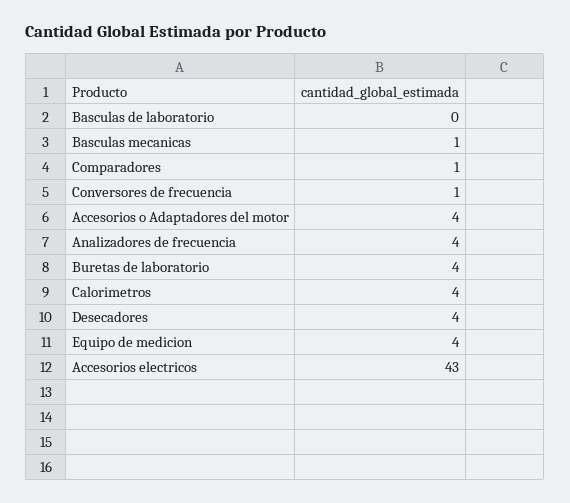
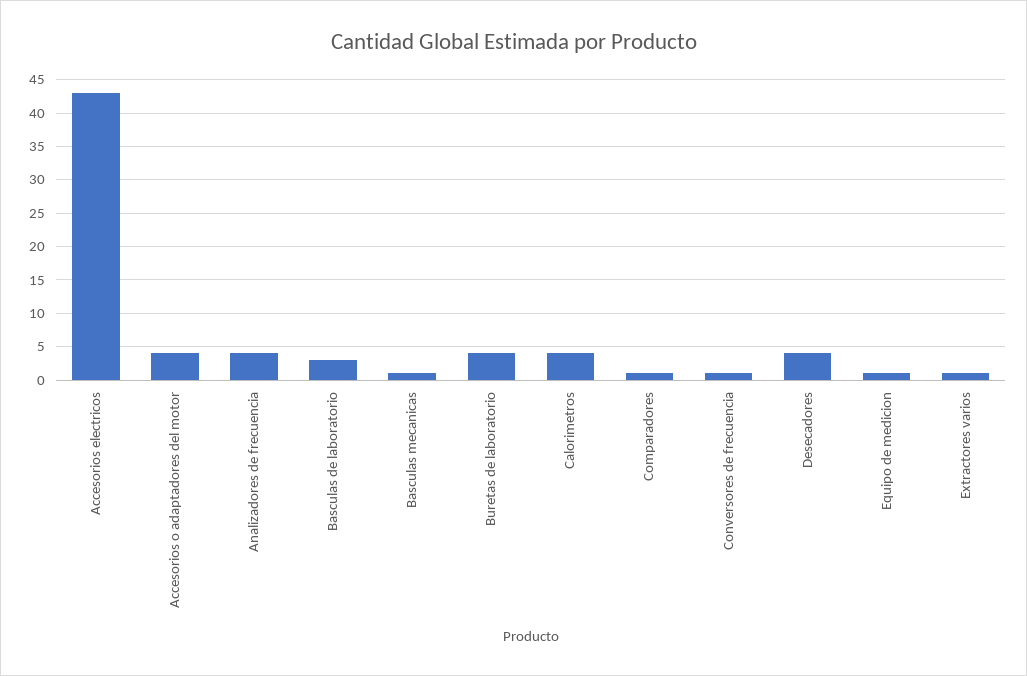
  {
-   "Basculas de laboratorio": 0,
+   "Basculas de laboratorio": 3,
    "Basculas mecanicas": 1,
    "Comparadores": 1,
    "Conversores de frecuencia": 1,
    "Accesorios o Adaptadores del motor": 4,
    "Analizadores de frecuencia": 4,
    "Buretas de laboratorio": 4,
    "Calorimetros": 4,
    "Desecadores": 4,
-   "Equipo de medicion": 4,
+   "Equipo de medicion": 1,
-   "Accesorios electricos": 43
+   "Accesorios electricos": 43,
+   "Extractores varios": 1
  }

